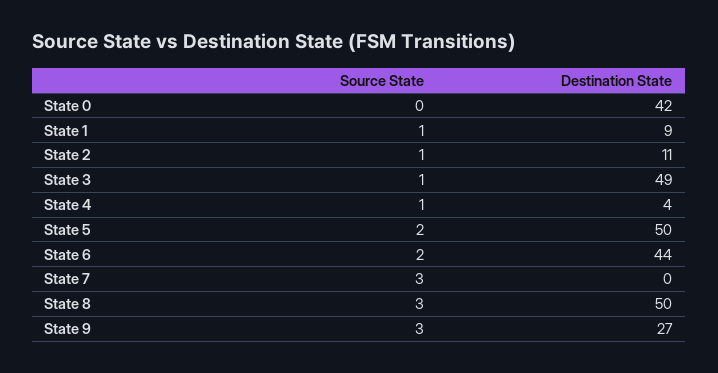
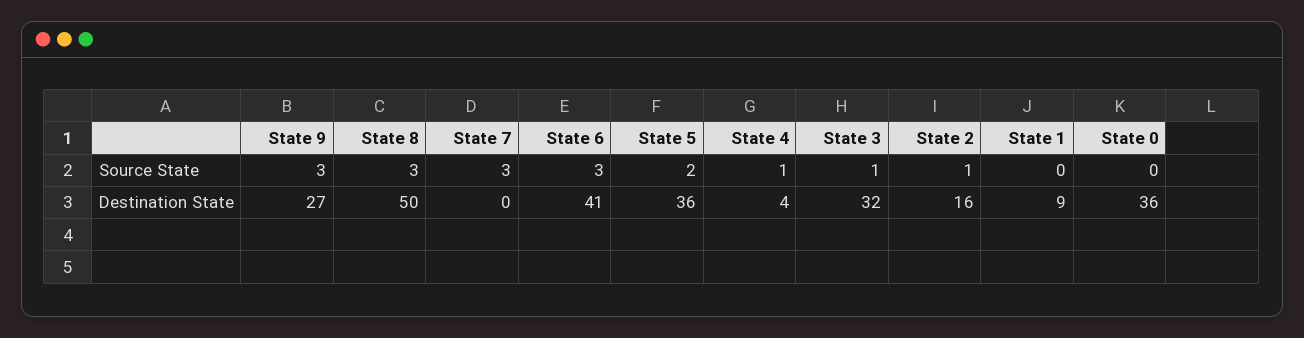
  {
    "Source State": {
      "State 0": 0,
-     "State 1": 1,
+     "State 1": 0,
      "State 2": 1,
      "State 3": 1,
      "State 4": 1,
      "State 5": 2,
-     "State 6": 2,
+     "State 6": 3,
      "State 7": 3,
      "State 8": 3,
      "State 9": 3
    },
    "Destination State": {
-     "State 0": 42,
+     "State 0": 36,
      "State 1": 9,
-     "State 2": 11,
+     "State 2": 16,
-     "State 3": 49,
+     "State 3": 32,
      "State 4": 4,
-     "State 5": 50,
+     "State 5": 36,
-     "State 6": 44,
+     "State 6": 41,
      "State 7": 0,
      "State 8": 50,
      "State 9": 27
    }
  }

